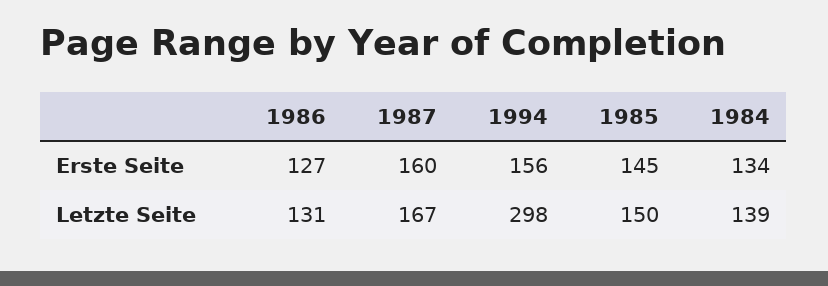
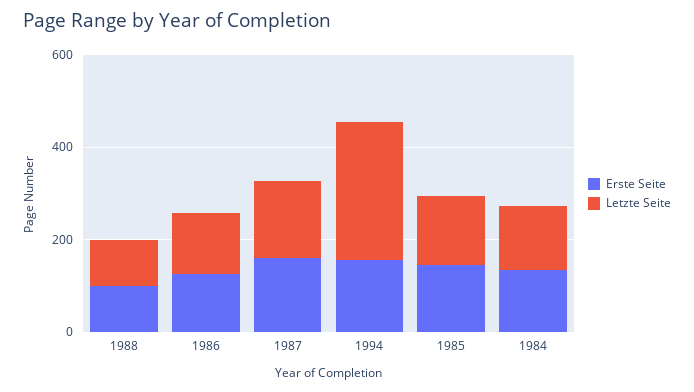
  {
    "Erste Seite": {
      "1986": 127,
      "1987": 160,
      "1994": 156,
      "1985": 145,
-     "1984": 134
+     "1984": 134,
+     "1988": 100
    },
    "Letzte Seite": {
      "1986": 131,
      "1987": 167,
      "1994": 298,
      "1985": 150,
-     "1984": 139
+     "1984": 139,
+     "1988": 100
    }
  }

